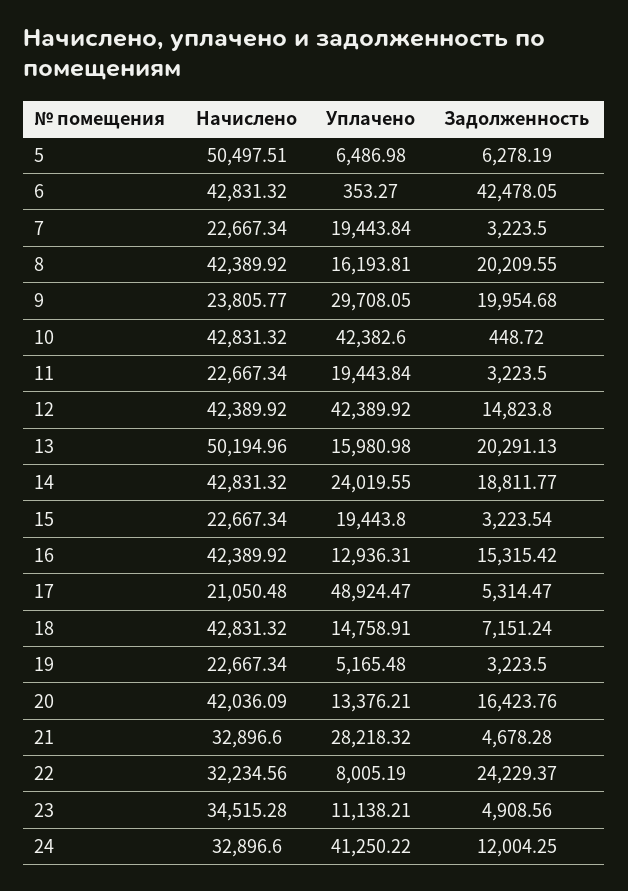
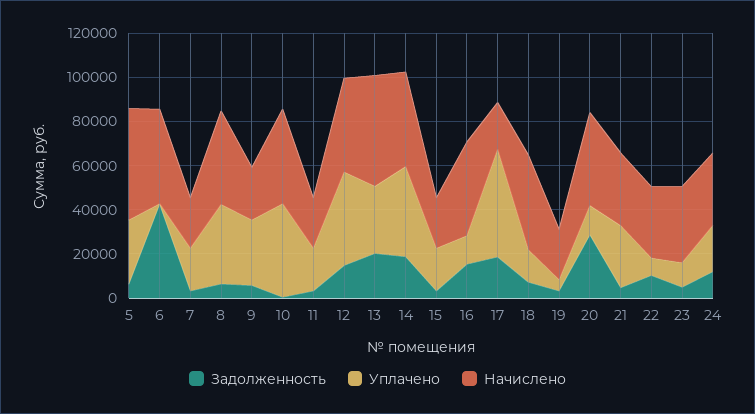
  {
    "Начислено": {
      "5": 50497.51,
      "6": 42831.32,
      "7": 22667.34,
      "8": 42389.92,
      "9": 23805.77,
      "10": 42831.32,
      "11": 22667.34,
      "12": 42389.92,
      "13": 50194.96,
      "14": 42831.32,
      "15": 22667.34,
      "16": 42389.92,
      "17": 21050.48,
      "18": 42831.32,
      "19": 22667.34,
      "20": 42036.09,
      "21": 32896.6,
      "22": 32234.56,
      "23": 34515.28,
      "24": 32896.6
    },
    "Уплачено": {
-     "5": 6486.98,
+     "5": 30000,
      "6": 353.27,
      "7": 19443.84,
-     "8": 16193.81,
+     "8": 35000,
      "9": 29708.05,
      "10": 42382.6,
      "11": 19443.84,
      "12": 42389.92,
-     "13": 15980.98,
+     "13": 30000,
-     "14": 24019.55,
+     "14": 40000,
      "15": 19443.8,
      "16": 12936.31,
      "17": 48924.47,
      "18": 14758.91,
      "19": 5165.48,
      "20": 13376.21,
      "21": 28218.32,
      "22": 8005.19,
      "23": 11138.21,
-     "24": 41250.22
+     "24": 20000
    },
    "Задолженность": {
      "5": 6278.19,
      "6": 42478.05,
      "7": 3223.5,
-     "8": 20209.55,
+     "8": 5000,
-     "9": 19954.68,
+     "9": 5000,
      "10": 448.72,
      "11": 3223.5,
      "12": 14823.8,
      "13": 20291.13,
      "14": 18811.77,
      "15": 3223.54,
      "16": 15315.42,
-     "17": 5314.47,
+     "17": 20000,
      "18": 7151.24,
      "19": 3223.5,
-     "20": 16423.76,
+     "20": 30000,
      "21": 4678.28,
-     "22": 24229.37,
+     "22": 10000,
      "23": 4908.56,
      "24": 12004.25
    }
  }

